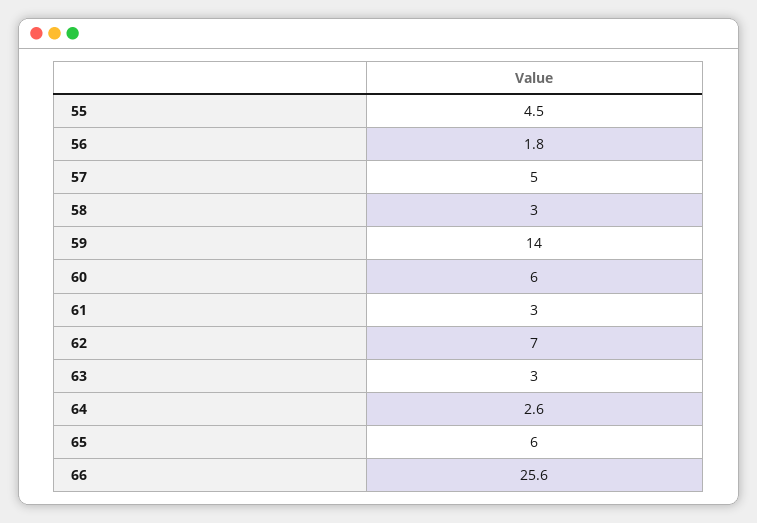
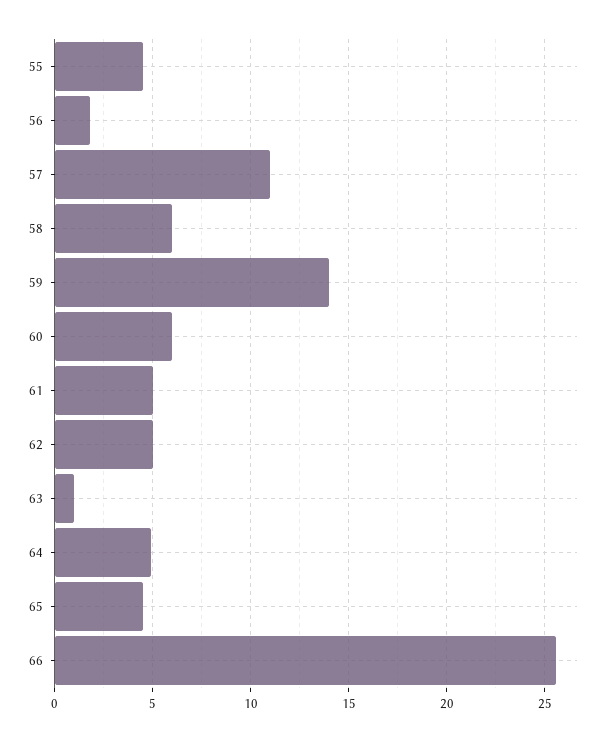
  {
    "55": 4.5,
    "56": 1.8,
-   "57": 5,
+   "57": 11,
-   "58": 3,
+   "58": 6,
    "59": 14,
    "60": 6,
-   "61": 3,
+   "61": 5,
-   "62": 7,
+   "62": 5,
-   "63": 3,
+   "63": 1,
-   "64": 2.6,
+   "64": 5,
-   "65": 6,
+   "65": 4.5,
    "66": 25.6
  }

